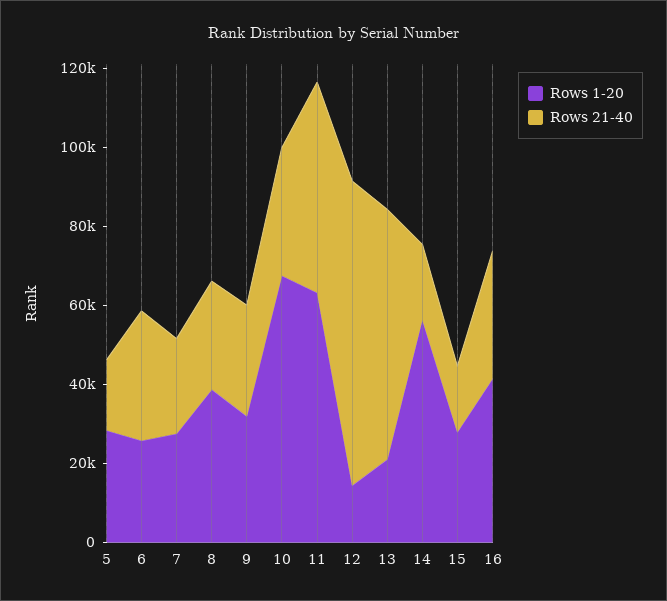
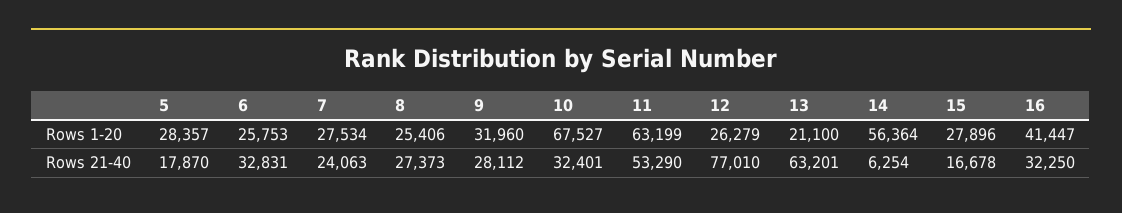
  {
    "Rows 1-20": {
      "5": 28357,
      "6": 25753,
      "7": 27534,
-     "8": 40000,
+     "8": 25406,
      "9": 31960,
      "10": 67527,
      "11": 63199,
-     "12": 15000,
+     "12": 26279,
      "13": 21100,
      "14": 56364,
      "15": 27896,
      "16": 41447
    },
    "Rows 21-40": {
      "5": 17870,
      "6": 32831,
      "7": 24063,
      "8": 27373,
      "9": 28112,
      "10": 32401,
      "11": 53290,
      "12": 77010,
      "13": 63201,
-     "14": 20000,
+     "14": 6254,
      "15": 16678,
      "16": 32250
    }
  }

